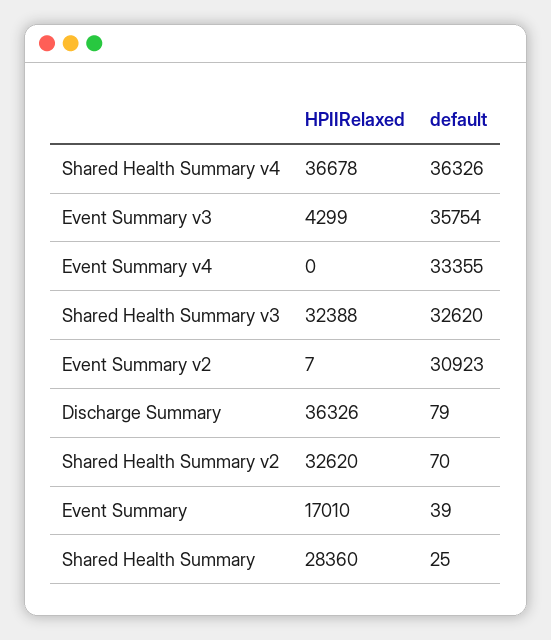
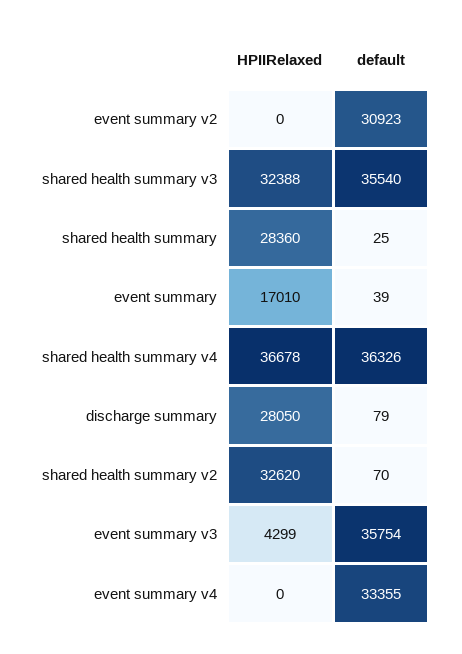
  {
    "HPIIRelaxed": {
      "Shared Health Summary v4": 36678,
      "Event Summary v3": 4299,
      "Event Summary v4": 0,
      "Shared Health Summary v3": 32388,
-     "Event Summary v2": 7,
+     "Event Summary v2": 0,
-     "Discharge Summary": 36326,
+     "Discharge Summary": 28050,
      "Shared Health Summary v2": 32620,
      "Event Summary": 17010,
      "Shared Health Summary": 28360
    },
    "default": {
      "Shared Health Summary v4": 36326,
      "Event Summary v3": 35754,
      "Event Summary v4": 33355,
-     "Shared Health Summary v3": 32620,
+     "Shared Health Summary v3": 35540,
      "Event Summary v2": 30923,
      "Discharge Summary": 79,
      "Shared Health Summary v2": 70,
      "Event Summary": 39,
      "Shared Health Summary": 25
    }
  }

